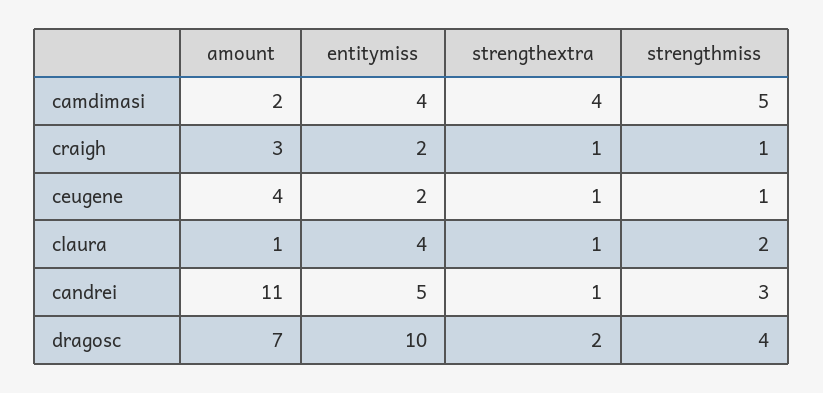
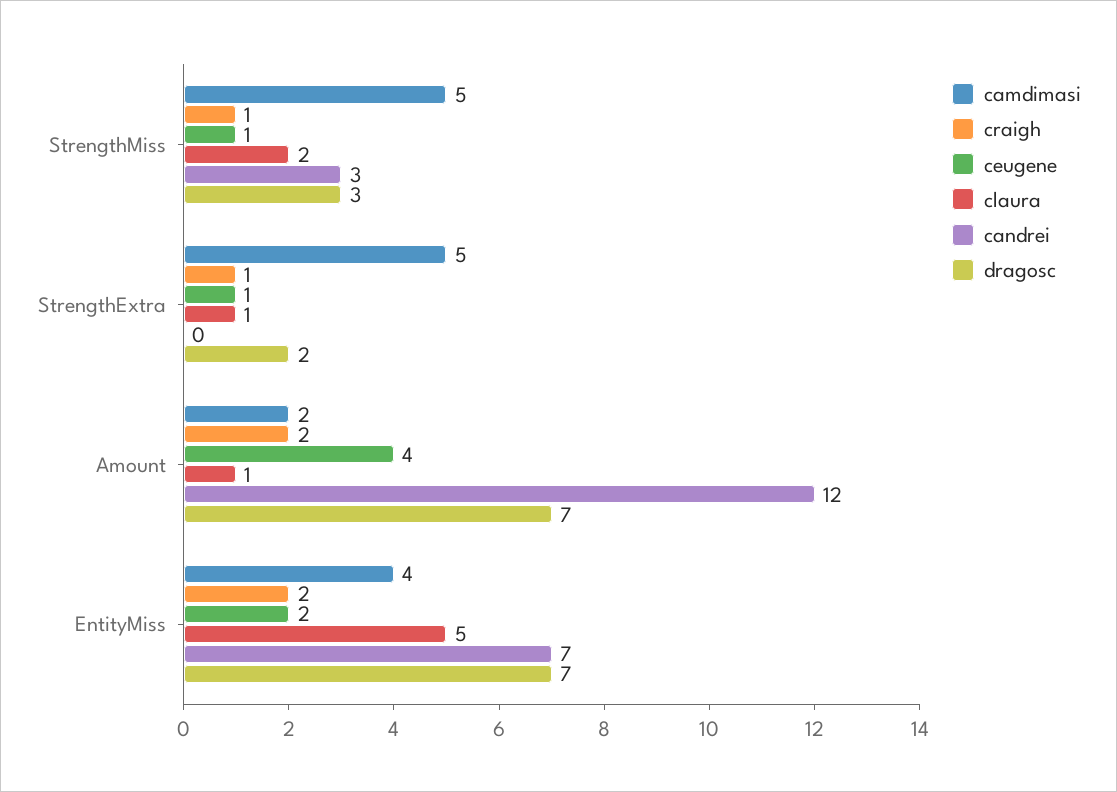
  {
    "camdimasi": {
      "amount": 2,
      "entitymiss": 4,
-     "strengthextra": 4,
+     "strengthextra": 5,
      "strengthmiss": 5
    },
    "craigh": {
-     "amount": 3,
+     "amount": 2,
      "entitymiss": 2,
      "strengthextra": 1,
      "strengthmiss": 1
    },
    "ceugene": {
      "amount": 4,
      "entitymiss": 2,
      "strengthextra": 1,
      "strengthmiss": 1
    },
    "claura": {
      "amount": 1,
-     "entitymiss": 4,
+     "entitymiss": 5,
      "strengthextra": 1,
      "strengthmiss": 2
    },
    "candrei": {
-     "amount": 11,
+     "amount": 12,
-     "entitymiss": 5,
+     "entitymiss": 7,
-     "strengthextra": 1,
+     "strengthextra": 0,
      "strengthmiss": 3
    },
    "dragosc": {
      "amount": 7,
-     "entitymiss": 10,
+     "entitymiss": 7,
      "strengthextra": 2,
-     "strengthmiss": 4
+     "strengthmiss": 3
    }
  }

